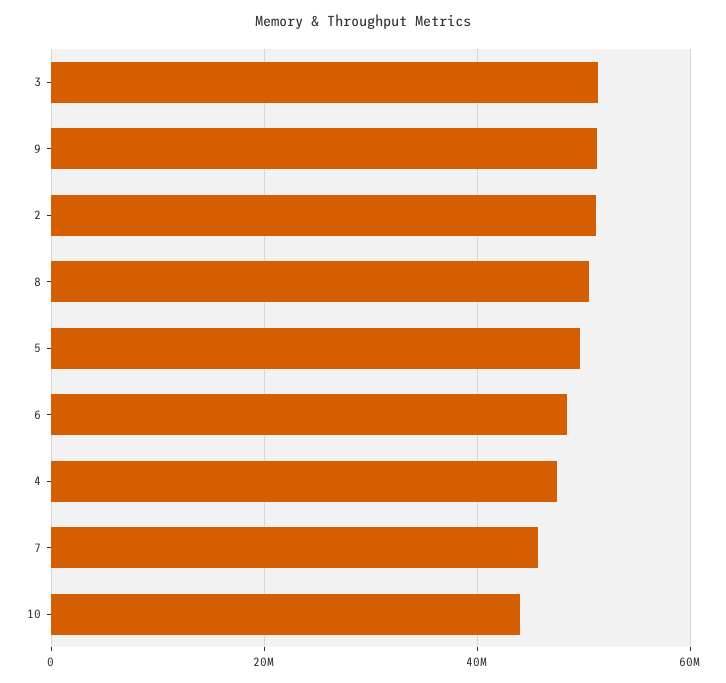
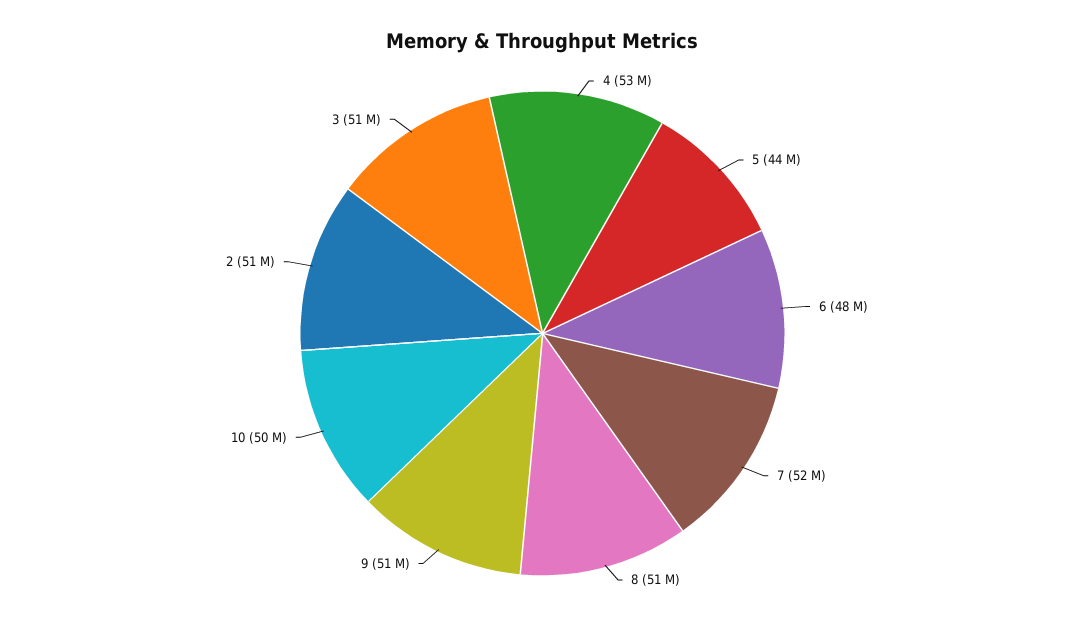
  {
    "3": 51000000,
    "9": 51000000,
    "2": 51000000,
    "8": 51000000,
-   "5": 50000000,
+   "5": 44000000,
    "6": 48000000,
-   "4": 48000000,
+   "4": 53000000,
-   "7": 46000000,
+   "7": 52000000,
-   "10": 44000000
+   "10": 50000000
  }

